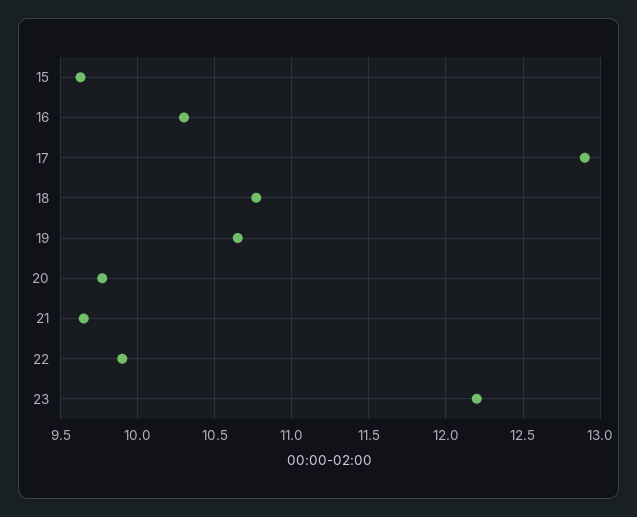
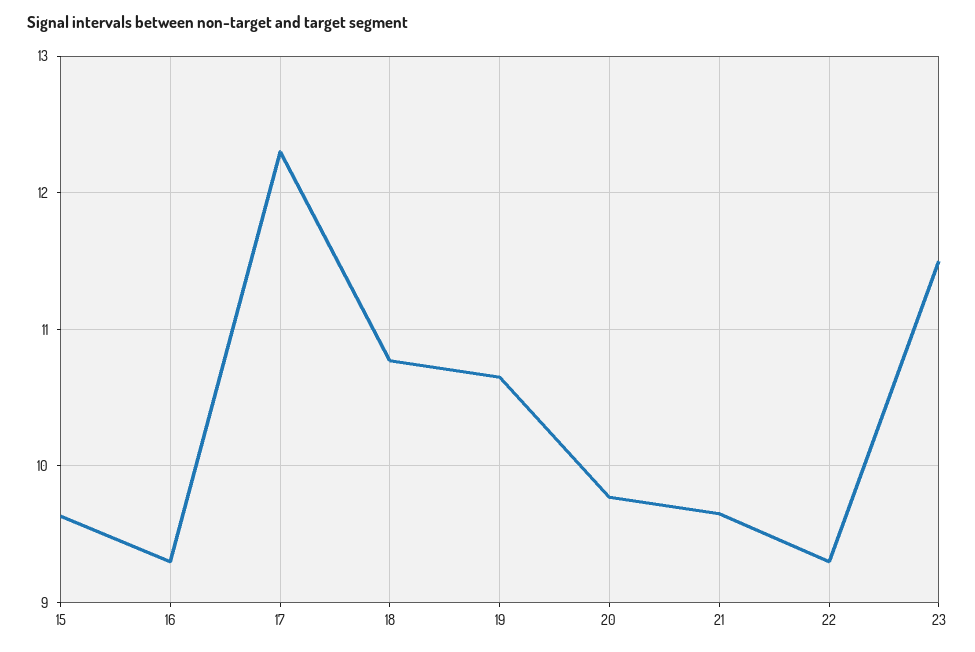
  {
    "15": 9.65,
-   "16": 10.3,
+   "16": 9.3,
-   "17": 12.9,
+   "17": 12.3,
    "18": 10.75,
    "19": 10.65,
    "20": 9.75,
    "21": 9.65,
-   "22": 9.9,
+   "22": 9.3,
-   "23": 12.2
+   "23": 11.5
  }

